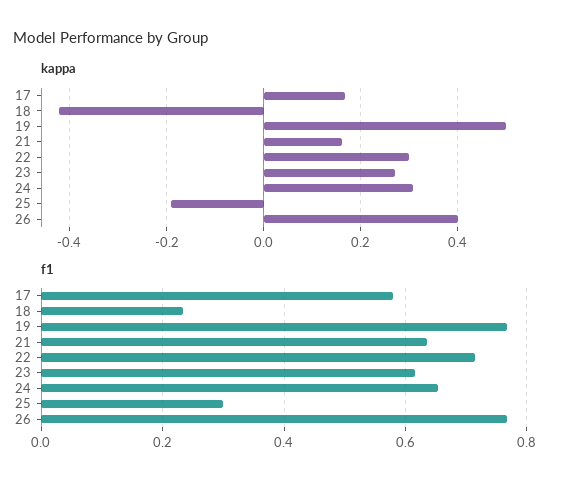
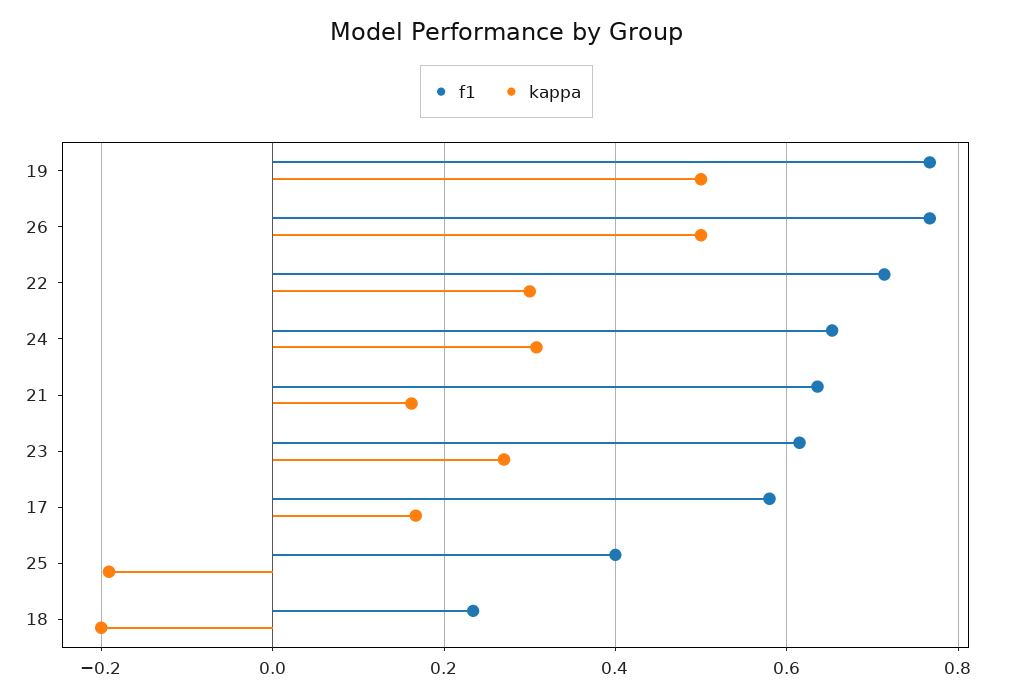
  {
    "kappa": {
      "17": 0.16,
-     "18": -0.42,
+     "18": -0.2,
      "19": 0.5,
      "21": 0.16,
      "22": 0.3,
      "23": 0.28,
      "24": 0.3,
      "25": -0.2,
-     "26": 0.4
+     "26": 0.5
    },
    "f1": {
      "17": 0.58,
      "18": 0.24,
      "19": 0.76,
      "21": 0.64,
      "22": 0.72,
      "23": 0.62,
      "24": 0.66,
-     "25": 0.3,
+     "25": 0.4,
      "26": 0.76
    }
  }

